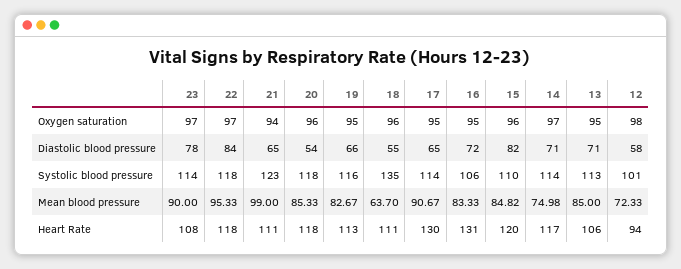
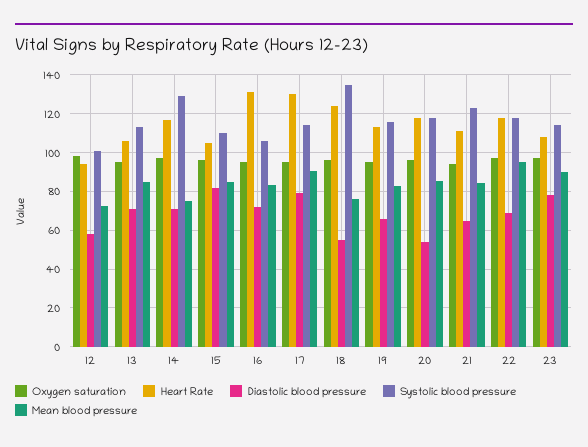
  {
    "Oxygen saturation": {
      "23": 97,
      "22": 97,
      "21": 94,
      "20": 96,
      "19": 95,
      "18": 96,
      "17": 95,
      "16": 95,
      "15": 96,
      "14": 97,
      "13": 95,
      "12": 98
    },
    "Diastolic blood pressure": {
      "23": 78,
-     "22": 84,
+     "22": 70,
      "21": 65,
      "20": 54,
      "19": 66,
      "18": 55,
-     "17": 65,
+     "17": 80,
      "16": 72,
      "15": 82,
      "14": 71,
      "13": 71,
      "12": 58
    },
    "Systolic blood pressure": {
      "23": 114,
      "22": 118,
      "21": 123,
      "20": 118,
      "19": 116,
      "18": 135,
      "17": 114,
      "16": 106,
      "15": 110,
-     "14": 114,
+     "14": 130,
      "13": 113,
      "12": 101
    },
    "Mean blood pressure": {
      "23": 90,
      "22": 95.33,
-     "21": 99,
+     "21": 85,
      "20": 85.33,
      "19": 82.67,
-     "18": 63.7,
+     "18": 75,
      "17": 90.67,
      "16": 83.33,
      "15": 84.82,
      "14": 74.98,
      "13": 85,
      "12": 72.33
    },
    "Heart Rate": {
      "23": 108,
      "22": 118,
      "21": 111,
      "20": 118,
      "19": 113,
-     "18": 111,
+     "18": 125,
      "17": 130,
      "16": 131,
-     "15": 120,
+     "15": 105,
      "14": 117,
      "13": 106,
      "12": 94
    }
  }

